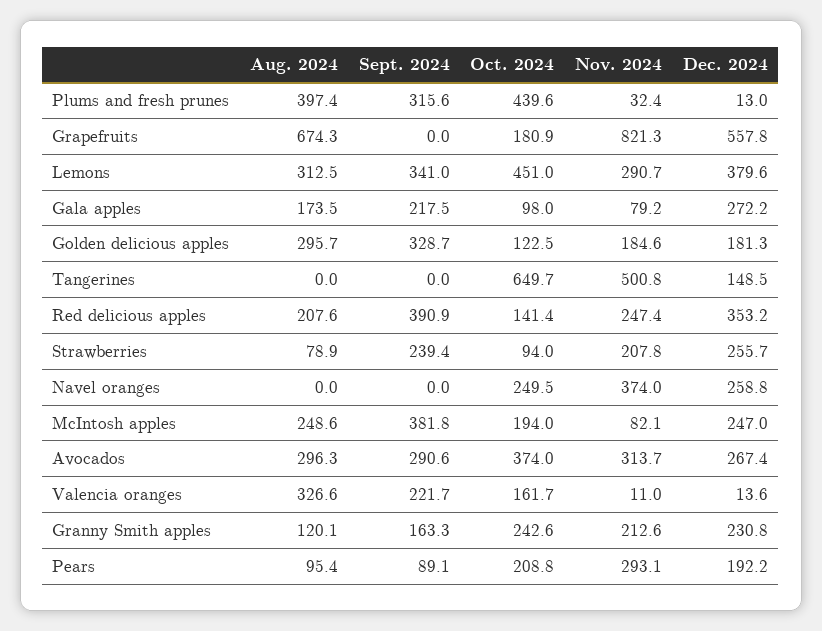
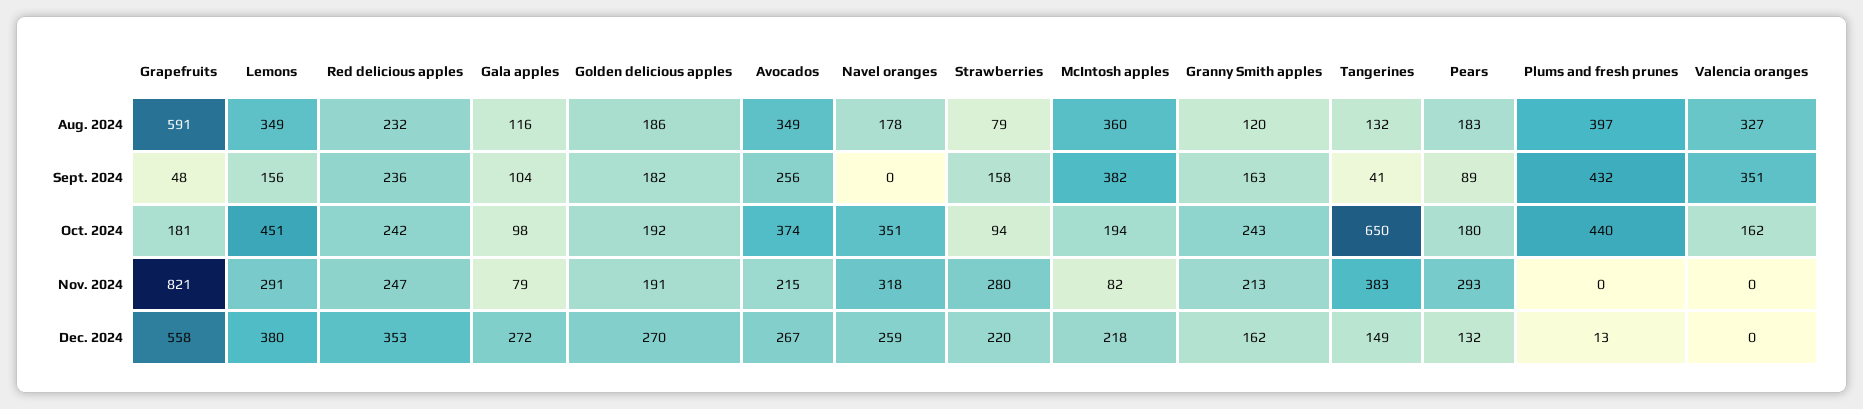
  {
    "Aug. 2024": {
      "Plums and fresh prunes": 397.4,
-     "Grapefruits": 674.3,
+     "Grapefruits": 591,
-     "Lemons": 312.5,
+     "Lemons": 349,
-     "Gala apples": 173.5,
+     "Gala apples": 116,
-     "Golden delicious apples": 295.7,
+     "Golden delicious apples": 186,
-     "Tangerines": 0,
+     "Tangerines": 132,
-     "Red delicious apples": 207.6,
+     "Red delicious apples": 232,
      "Strawberries": 78.9,
-     "Navel oranges": 0,
+     "Navel oranges": 178,
-     "McIntosh apples": 248.6,
+     "McIntosh apples": 360,
-     "Avocados": 296.3,
+     "Avocados": 349,
      "Valencia oranges": 326.6,
      "Granny Smith apples": 120.1,
-     "Pears": 95.4
+     "Pears": 183
    },
    "Sept. 2024": {
-     "Plums and fresh prunes": 315.6,
+     "Plums and fresh prunes": 432,
-     "Grapefruits": 0,
+     "Grapefruits": 48,
-     "Lemons": 341,
+     "Lemons": 156,
-     "Gala apples": 217.5,
+     "Gala apples": 104,
-     "Golden delicious apples": 328.7,
+     "Golden delicious apples": 182,
-     "Tangerines": 0,
+     "Tangerines": 41,
-     "Red delicious apples": 390.9,
+     "Red delicious apples": 236,
-     "Strawberries": 239.4,
+     "Strawberries": 158,
      "Navel oranges": 0,
      "McIntosh apples": 381.8,
-     "Avocados": 290.6,
+     "Avocados": 256,
-     "Valencia oranges": 221.7,
+     "Valencia oranges": 351,
      "Granny Smith apples": 163.3,
      "Pears": 89.1
    },
    "Oct. 2024": {
      "Plums and fresh prunes": 439.6,
      "Grapefruits": 180.9,
      "Lemons": 451,
      "Gala apples": 98,
-     "Golden delicious apples": 122.5,
+     "Golden delicious apples": 192,
      "Tangerines": 649.7,
-     "Red delicious apples": 141.4,
+     "Red delicious apples": 242,
      "Strawberries": 94,
-     "Navel oranges": 249.5,
+     "Navel oranges": 351,
      "McIntosh apples": 194,
      "Avocados": 374,
      "Valencia oranges": 161.7,
      "Granny Smith apples": 242.6,
-     "Pears": 208.8
+     "Pears": 180
    },
    "Nov. 2024": {
-     "Plums and fresh prunes": 32.4,
+     "Plums and fresh prunes": 0,
      "Grapefruits": 821.3,
      "Lemons": 290.7,
      "Gala apples": 79.2,
-     "Golden delicious apples": 184.6,
+     "Golden delicious apples": 191,
-     "Tangerines": 500.8,
+     "Tangerines": 383,
      "Red delicious apples": 247.4,
-     "Strawberries": 207.8,
+     "Strawberries": 280,
-     "Navel oranges": 374,
+     "Navel oranges": 318,
      "McIntosh apples": 82.1,
-     "Avocados": 313.7,
+     "Avocados": 215,
-     "Valencia oranges": 11,
+     "Valencia oranges": 0,
      "Granny Smith apples": 212.6,
      "Pears": 293.1
    },
    "Dec. 2024": {
      "Plums and fresh prunes": 13,
      "Grapefruits": 557.8,
      "Lemons": 379.6,
      "Gala apples": 272.2,
-     "Golden delicious apples": 181.3,
+     "Golden delicious apples": 270,
      "Tangerines": 148.5,
      "Red delicious apples": 353.2,
-     "Strawberries": 255.7,
+     "Strawberries": 220,
      "Navel oranges": 258.8,
-     "McIntosh apples": 247,
+     "McIntosh apples": 218,
      "Avocados": 267.4,
-     "Valencia oranges": 13.6,
+     "Valencia oranges": 0,
-     "Granny Smith apples": 230.8,
+     "Granny Smith apples": 162,
-     "Pears": 192.2
+     "Pears": 132
    }
  }

